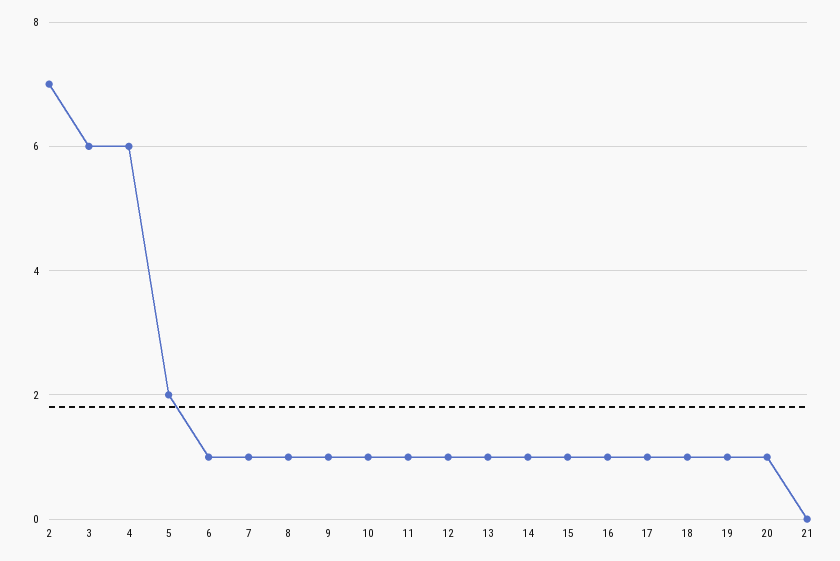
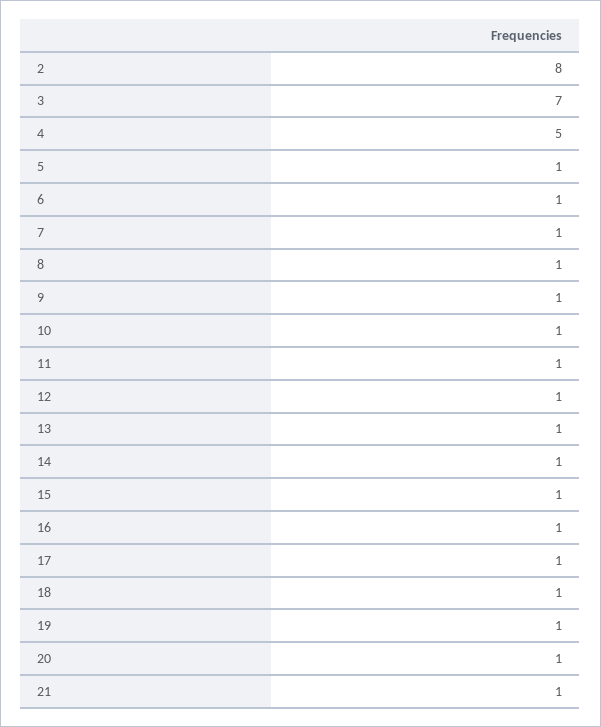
  {
-   "2": 7,
+   "2": 8,
-   "3": 6,
+   "3": 7,
-   "4": 6,
+   "4": 5,
-   "5": 2,
+   "5": 1,
    "6": 1,
    "7": 1,
    "8": 1,
    "9": 1,
    "10": 1,
    "11": 1,
    "12": 1,
    "13": 1,
    "14": 1,
    "15": 1,
    "16": 1,
    "17": 1,
    "18": 1,
    "19": 1,
    "20": 1,
-   "21": 0
+   "21": 1
  }

